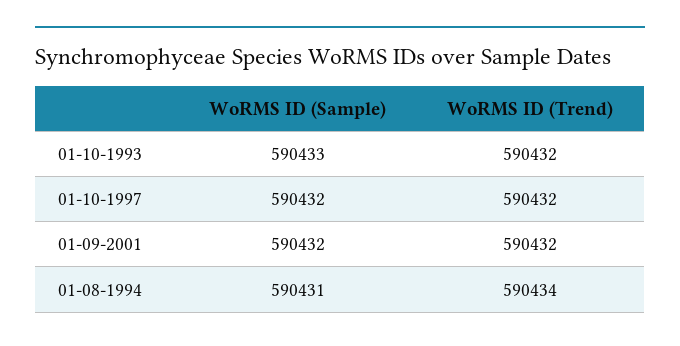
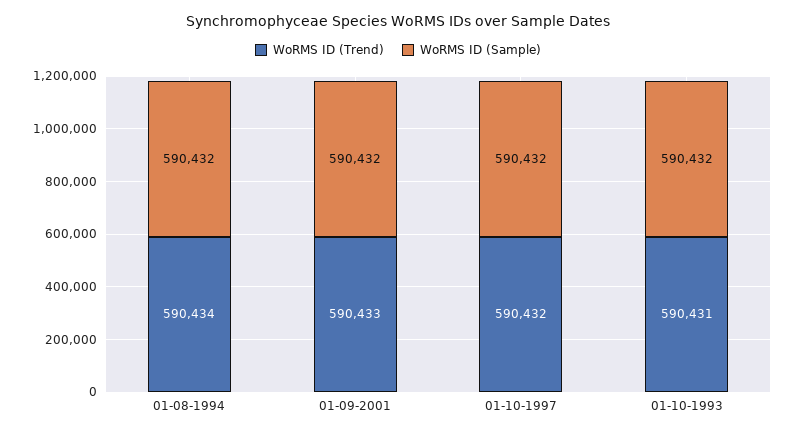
  {
    "WoRMS ID (Sample)": {
-     "01-10-1993": 590433,
+     "01-10-1993": 590432,
      "01-10-1997": 590432,
      "01-09-2001": 590432,
-     "01-08-1994": 590431
+     "01-08-1994": 590432
    },
    "WoRMS ID (Trend)": {
-     "01-10-1993": 590432,
+     "01-10-1993": 590431,
      "01-10-1997": 590432,
-     "01-09-2001": 590432,
+     "01-09-2001": 590433,
      "01-08-1994": 590434
    }
  }

